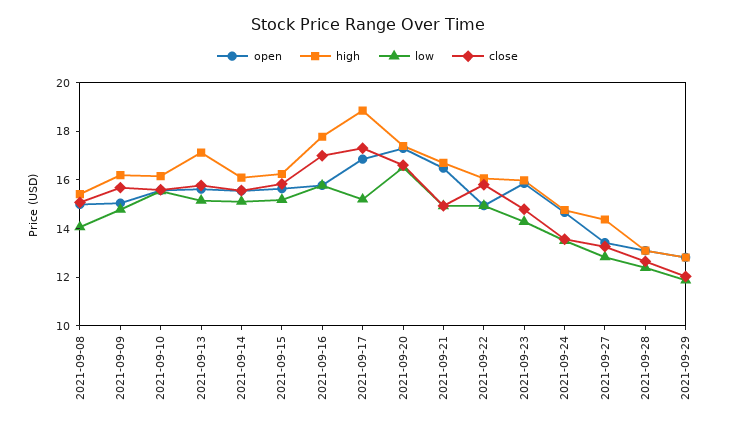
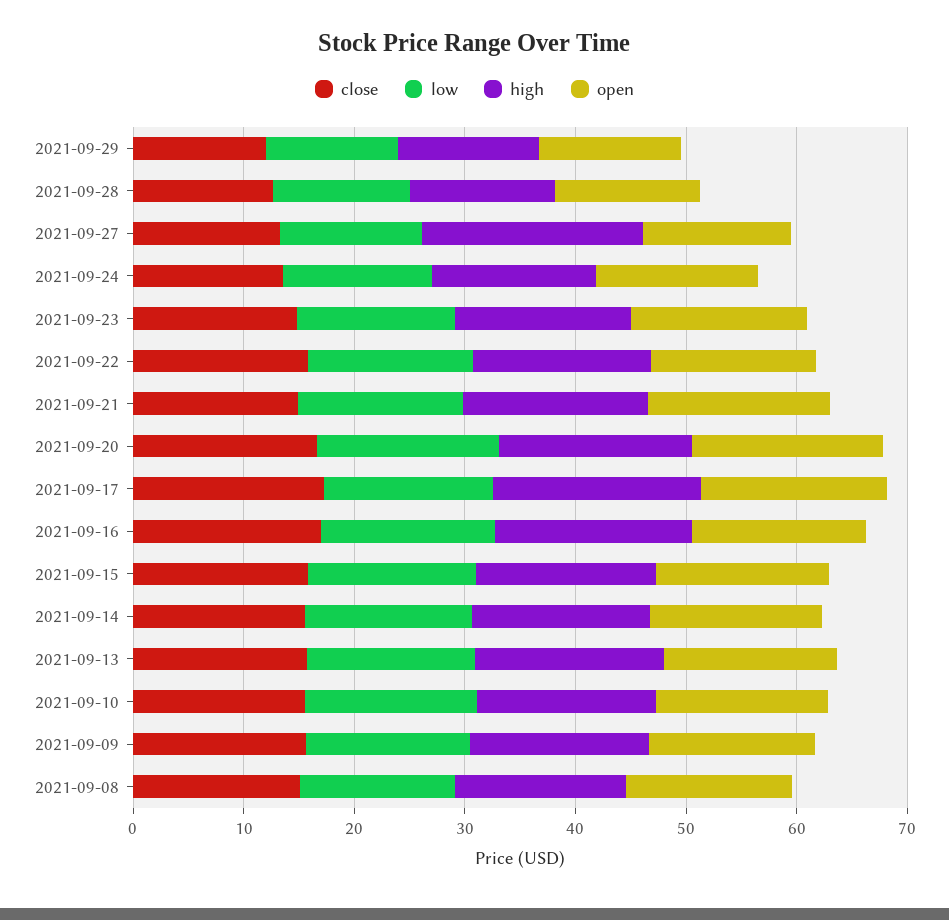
  {
    "open": {
      "2021-09-08": 15,
      "2021-09-09": 15,
      "2021-09-10": 15.5,
      "2021-09-13": 15.5,
      "2021-09-14": 15.5,
      "2021-09-15": 15.5,
      "2021-09-16": 16,
      "2021-09-17": 17,
      "2021-09-20": 17.5,
      "2021-09-21": 16.5,
      "2021-09-22": 15,
      "2021-09-23": 16,
      "2021-09-24": 14.5,
      "2021-09-27": 13.5,
      "2021-09-28": 13,
      "2021-09-29": 13
    },
    "high": {
      "2021-09-08": 15.5,
      "2021-09-09": 16,
      "2021-09-10": 16,
      "2021-09-13": 17,
      "2021-09-14": 16,
      "2021-09-15": 16,
      "2021-09-16": 18,
      "2021-09-17": 19,
      "2021-09-20": 17.5,
      "2021-09-21": 16.5,
      "2021-09-22": 16,
      "2021-09-23": 16,
      "2021-09-24": 15,
-     "2021-09-27": 14.5,
+     "2021-09-27": 20,
      "2021-09-28": 13,
      "2021-09-29": 13
    },
    "low": {
      "2021-09-08": 14,
      "2021-09-09": 15,
      "2021-09-10": 15.5,
      "2021-09-13": 15,
      "2021-09-14": 15,
      "2021-09-15": 15,
      "2021-09-16": 16,
      "2021-09-17": 15,
      "2021-09-20": 16.5,
      "2021-09-21": 15,
      "2021-09-22": 15,
      "2021-09-23": 14.5,
      "2021-09-24": 13.5,
      "2021-09-27": 13,
      "2021-09-28": 12.5,
      "2021-09-29": 12
    },
    "close": {
      "2021-09-08": 15,
      "2021-09-09": 15.5,
      "2021-09-10": 15.5,
      "2021-09-13": 16,
      "2021-09-14": 15.5,
      "2021-09-15": 16,
      "2021-09-16": 17,
      "2021-09-17": 17.5,
      "2021-09-20": 16.5,
      "2021-09-21": 15,
      "2021-09-22": 16,
      "2021-09-23": 15,
      "2021-09-24": 13.5,
      "2021-09-27": 13.5,
      "2021-09-28": 12.5,
      "2021-09-29": 12
    }
  }

